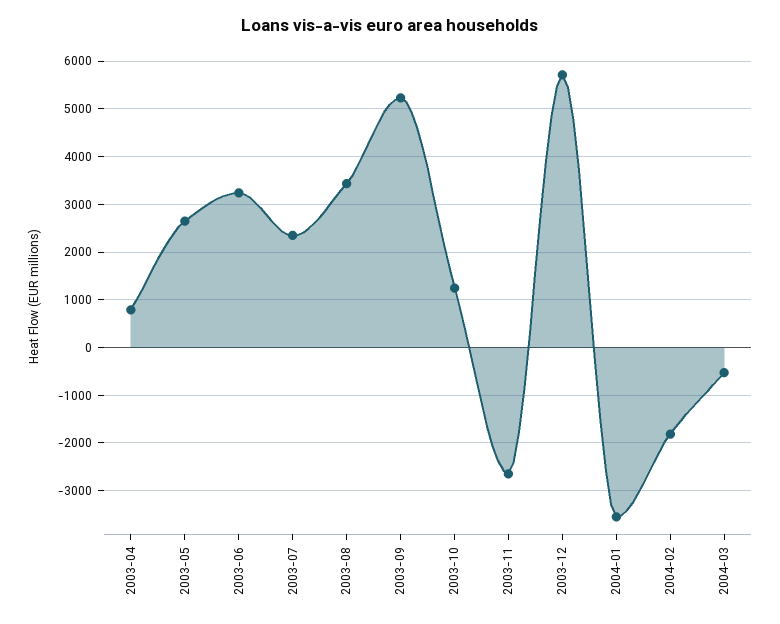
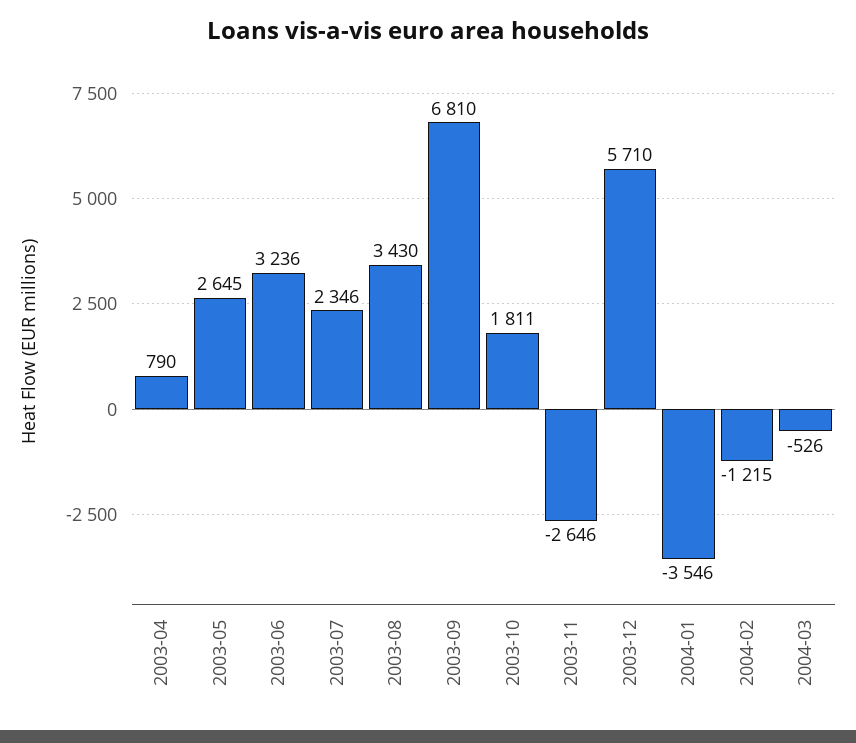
  {
    "2003-04": 790,
    "2003-05": 2645,
    "2003-06": 3236,
    "2003-07": 2346,
    "2003-08": 3430,
-   "2003-09": 5200,
+   "2003-09": 6810,
-   "2003-10": 1200,
+   "2003-10": 1811,
    "2003-11": -2646,
    "2003-12": 5710,
    "2004-01": -3546,
-   "2004-02": -1800,
+   "2004-02": -1215,
    "2004-03": -526
  }

